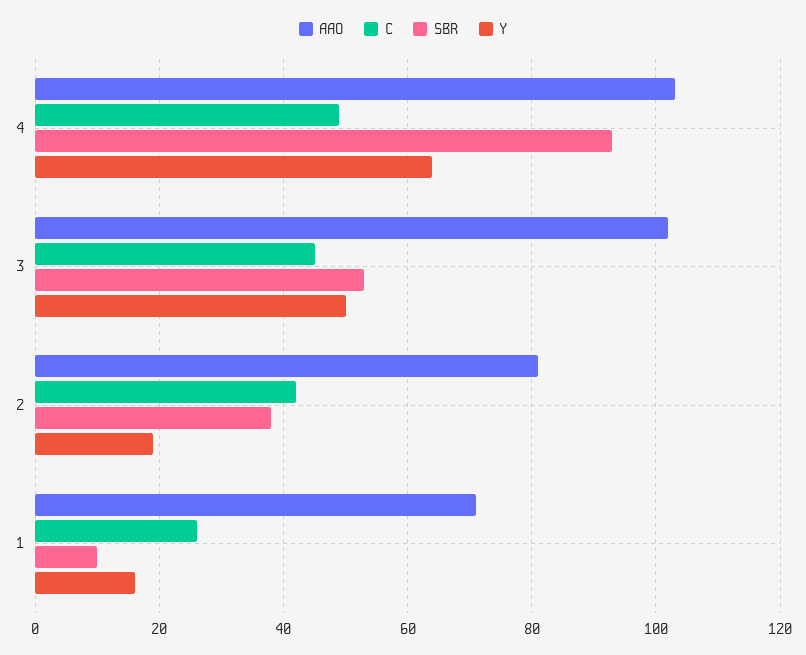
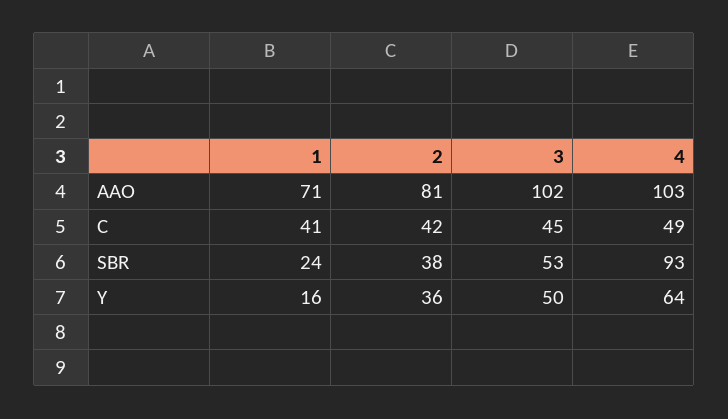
  {
    "AAO": {
      "4": 103,
      "3": 102,
      "2": 81,
      "1": 71
    },
    "C": {
      "4": 49,
      "3": 45,
      "2": 42,
-     "1": 25
+     "1": 41
    },
    "SBR": {
      "4": 93,
      "3": 53,
      "2": 38,
-     "1": 10
+     "1": 24
    },
    "Y": {
      "4": 64,
      "3": 50,
-     "2": 20,
+     "2": 36,
      "1": 16
    }
  }

